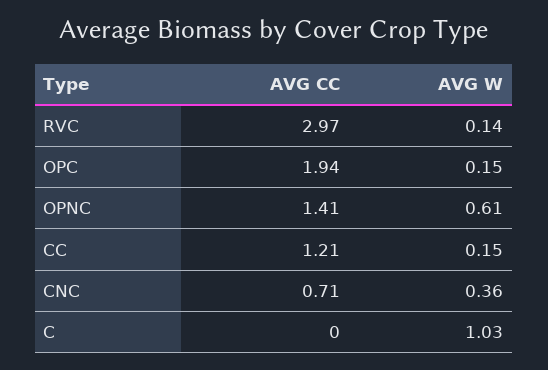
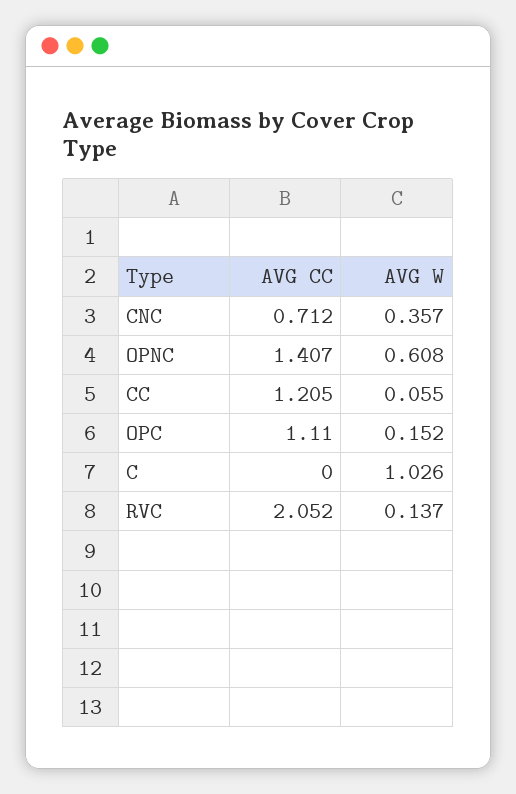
  {
    "AVG CC": {
-     "RVC": 2.97,
+     "RVC": 2.052,
-     "OPC": 1.94,
+     "OPC": 1.11,
      "OPNC": 1.407,
      "CC": 1.205,
      "CNC": 0.712,
      "C": 0
    },
    "AVG W": {
      "RVC": 0.137,
      "OPC": 0.152,
      "OPNC": 0.608,
-     "CC": 0.15,
+     "CC": 0.055,
      "CNC": 0.357,
      "C": 1.026
    }
  }

